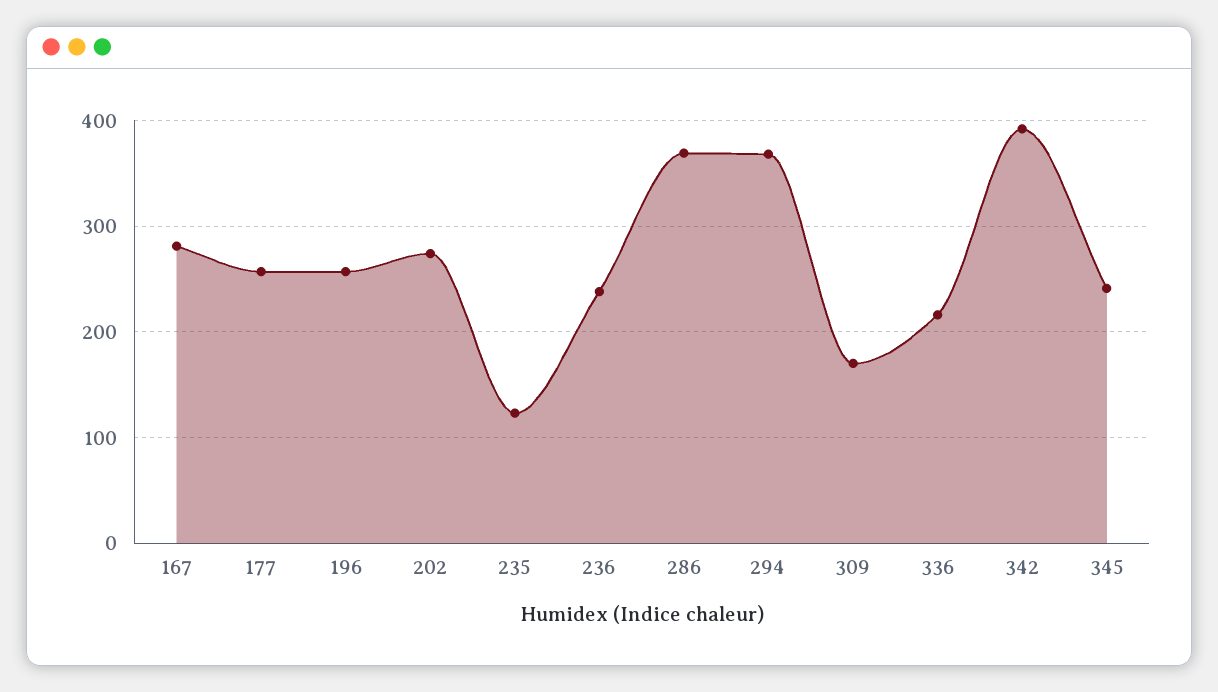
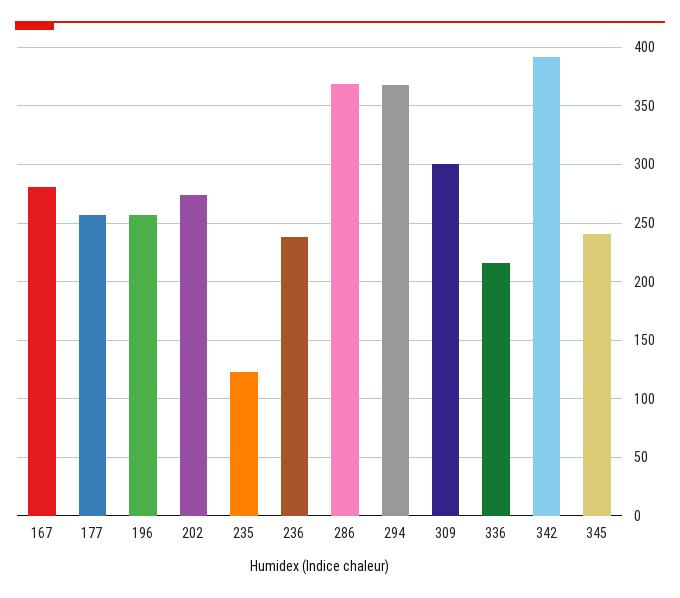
  {
    "167": 280,
    "177": 260,
    "196": 260,
    "202": 270,
    "235": 120,
    "236": 240,
    "286": 370,
    "294": 370,
-   "309": 170,
+   "309": 300,
    "336": 220,
    "342": 390,
    "345": 240
  }

